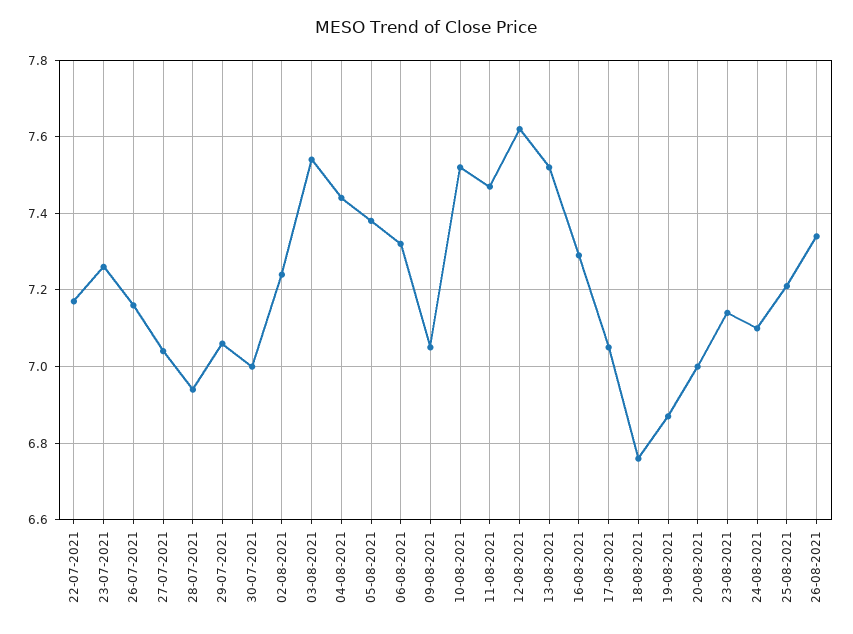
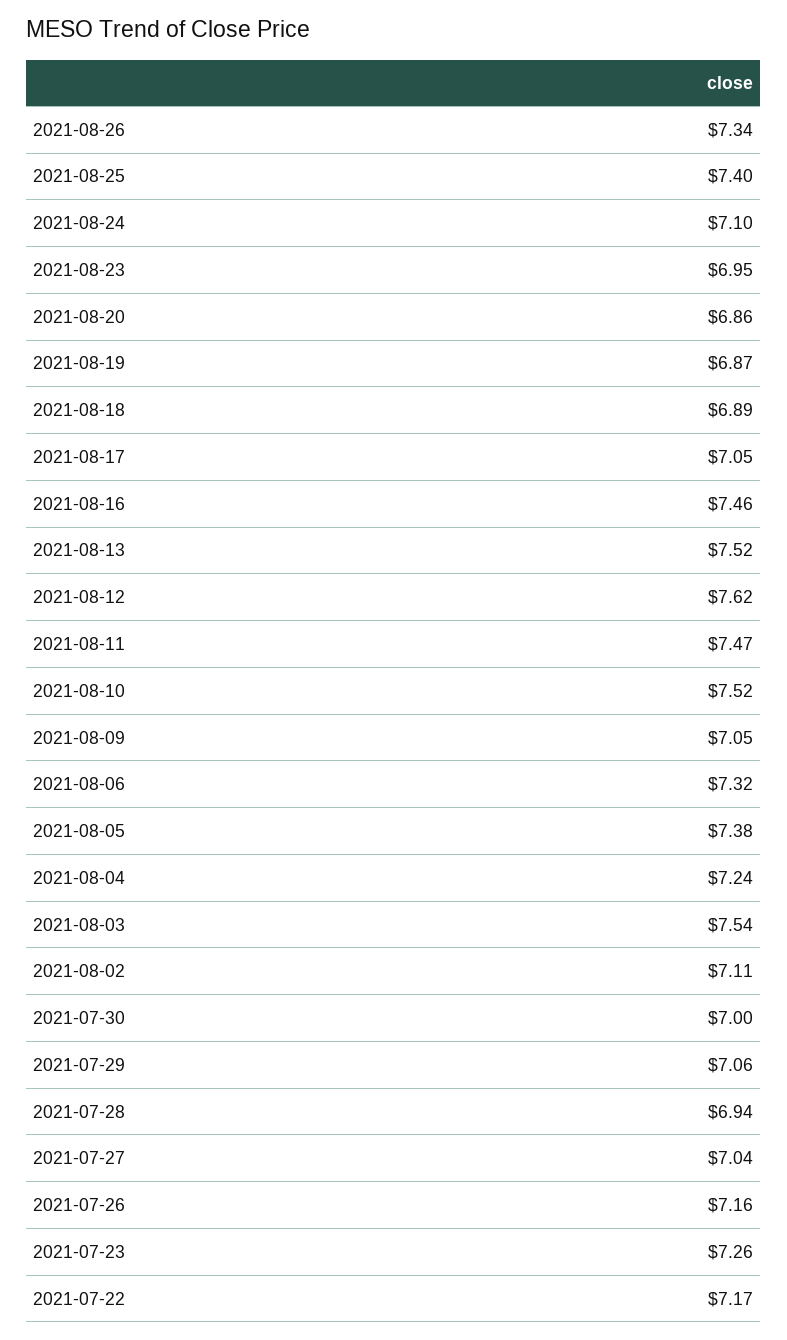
  {
    "22-07-2021": 7.17,
    "23-07-2021": 7.26,
    "26-07-2021": 7.16,
    "27-07-2021": 7.04,
    "28-07-2021": 6.94,
    "29-07-2021": 7.06,
    "30-07-2021": 7,
-   "02-08-2021": 7.25,
+   "02-08-2021": 7.11,
    "03-08-2021": 7.54,
-   "04-08-2021": 7.45,
+   "04-08-2021": 7.24,
    "05-08-2021": 7.38,
    "06-08-2021": 7.32,
    "09-08-2021": 7.05,
    "10-08-2021": 7.52,
    "11-08-2021": 7.47,
    "12-08-2021": 7.62,
    "13-08-2021": 7.52,
-   "16-08-2021": 7.3,
+   "16-08-2021": 7.46,
    "17-08-2021": 7.05,
-   "18-08-2021": 6.75,
+   "18-08-2021": 6.89,
    "19-08-2021": 6.87,
-   "20-08-2021": 7,
+   "20-08-2021": 6.86,
-   "23-08-2021": 7.15,
+   "23-08-2021": 6.95,
    "24-08-2021": 7.1,
-   "25-08-2021": 7.2,
+   "25-08-2021": 7.4,
    "26-08-2021": 7.34
  }

